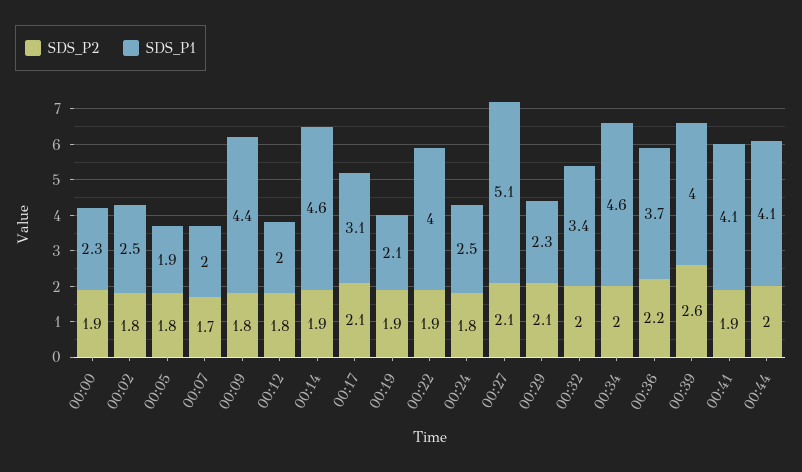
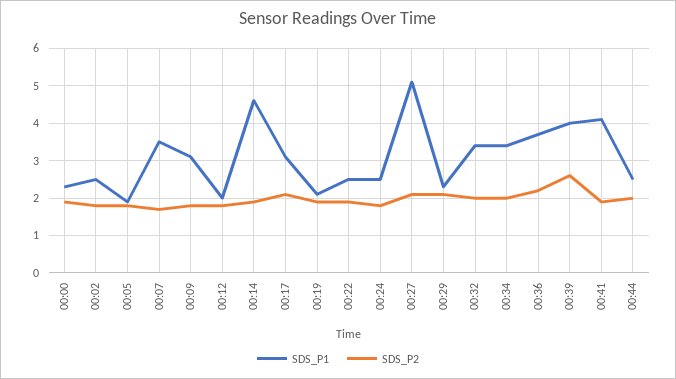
  {
    "SDS_P2": {
      "00:00": 1.9,
      "00:02": 1.8,
      "00:05": 1.8,
      "00:07": 1.7,
      "00:09": 1.8,
      "00:12": 1.8,
      "00:14": 1.9,
      "00:17": 2.1,
      "00:19": 1.9,
      "00:22": 1.9,
      "00:24": 1.8,
      "00:27": 2.1,
      "00:29": 2.1,
      "00:32": 2,
      "00:34": 2,
      "00:36": 2.2,
      "00:39": 2.6,
      "00:41": 1.9,
      "00:44": 2
    },
    "SDS_P1": {
      "00:00": 2.3,
      "00:02": 2.5,
      "00:05": 1.9,
-     "00:07": 2,
+     "00:07": 3.5,
-     "00:09": 4.4,
+     "00:09": 3,
      "00:12": 2,
      "00:14": 4.6,
      "00:17": 3.1,
      "00:19": 2.1,
-     "00:22": 4,
+     "00:22": 2.5,
      "00:24": 2.5,
      "00:27": 5.1,
      "00:29": 2.3,
      "00:32": 3.4,
-     "00:34": 4.6,
+     "00:34": 3.5,
      "00:36": 3.7,
      "00:39": 4,
      "00:41": 4.1,
-     "00:44": 4.1
+     "00:44": 2.5
    }
  }

